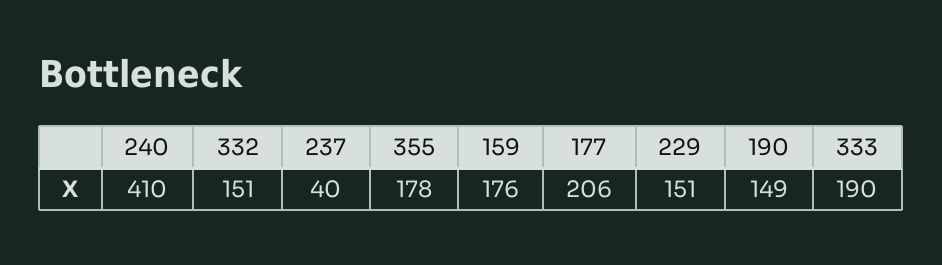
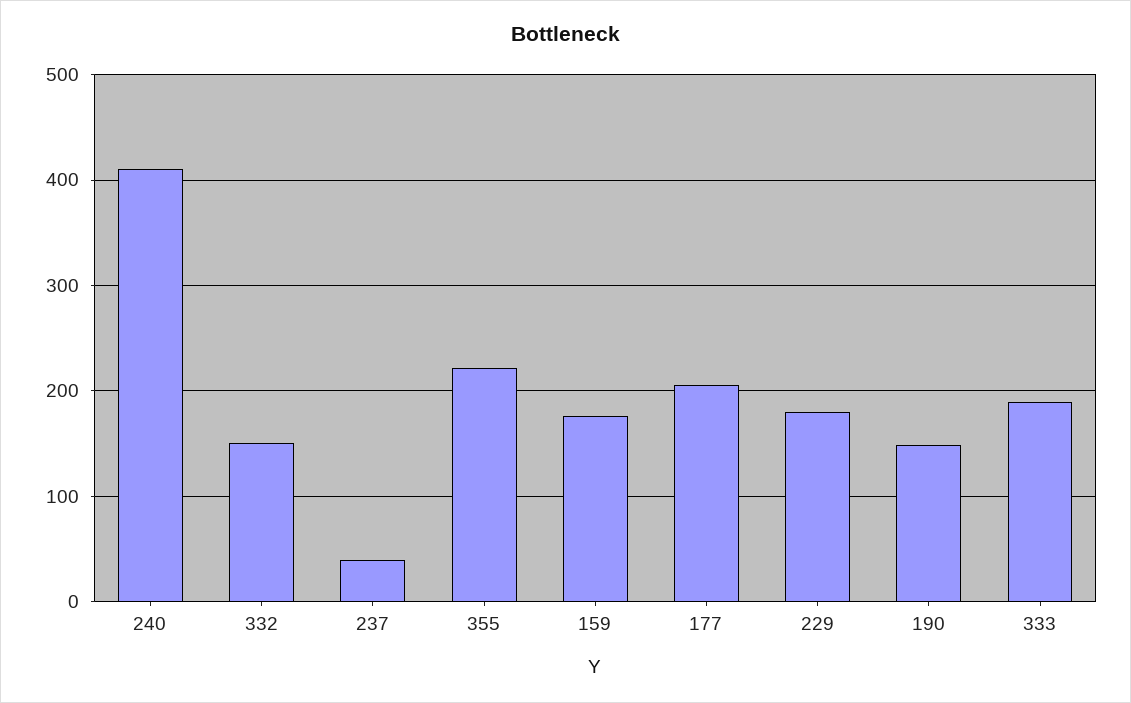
  {
    "240": 410,
    "332": 151,
    "237": 40,
-   "355": 178,
+   "355": 220,
    "159": 176,
    "177": 206,
-   "229": 151,
+   "229": 180,
    "190": 149,
    "333": 190
  }

